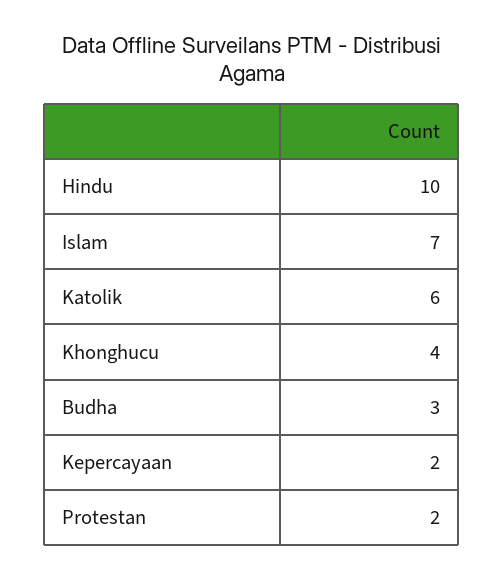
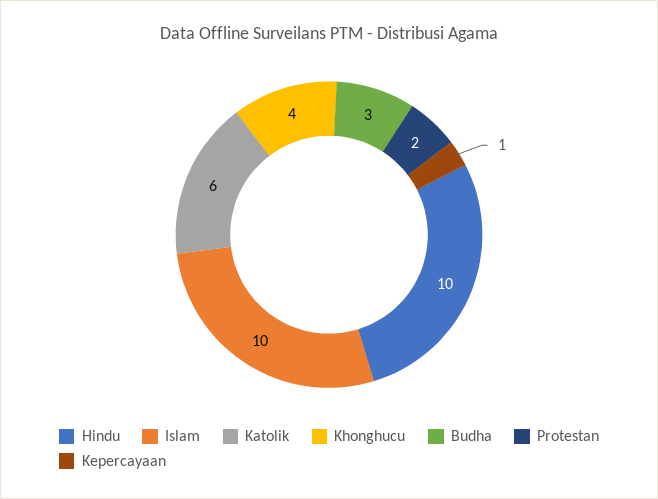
  {
    "Hindu": 10,
-   "Islam": 7,
+   "Islam": 10,
    "Katolik": 6,
    "Khonghucu": 4,
    "Budha": 3,
-   "Kepercayaan": 2,
+   "Kepercayaan": 1,
    "Protestan": 2
  }

